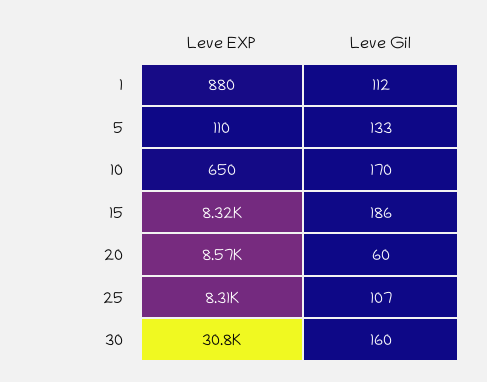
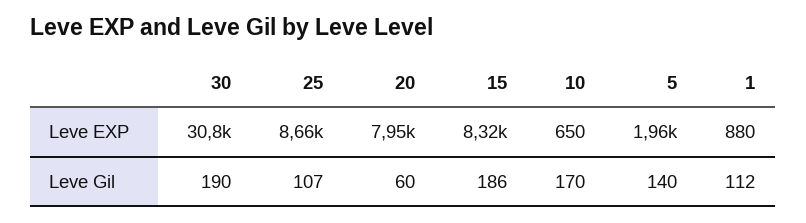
  {
    "Leve EXP": {
      "1": 880,
-     "5": 110,
+     "5": 1960,
      "10": 650,
      "15": 8320,
-     "20": 8570,
+     "20": 7950,
-     "25": 8310,
+     "25": 8660,
      "30": 30800
    },
    "Leve Gil": {
      "1": 112,
-     "5": 133,
+     "5": 140,
      "10": 170,
      "15": 186,
      "20": 60,
      "25": 107,
-     "30": 160
+     "30": 190
    }
  }

